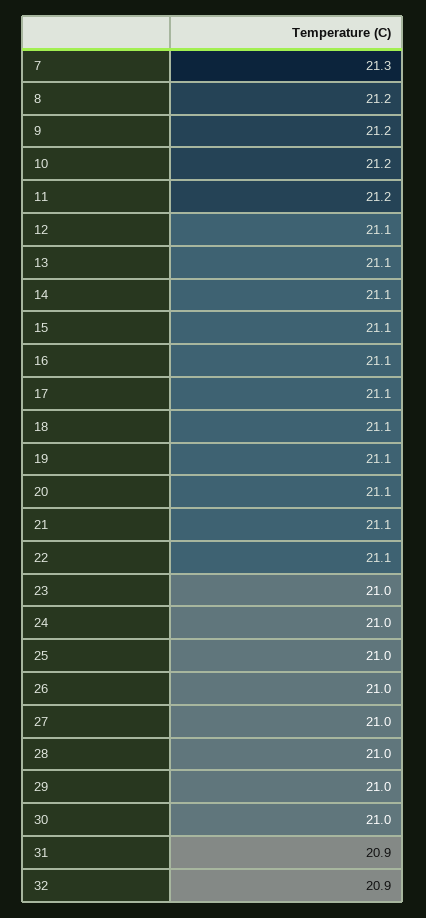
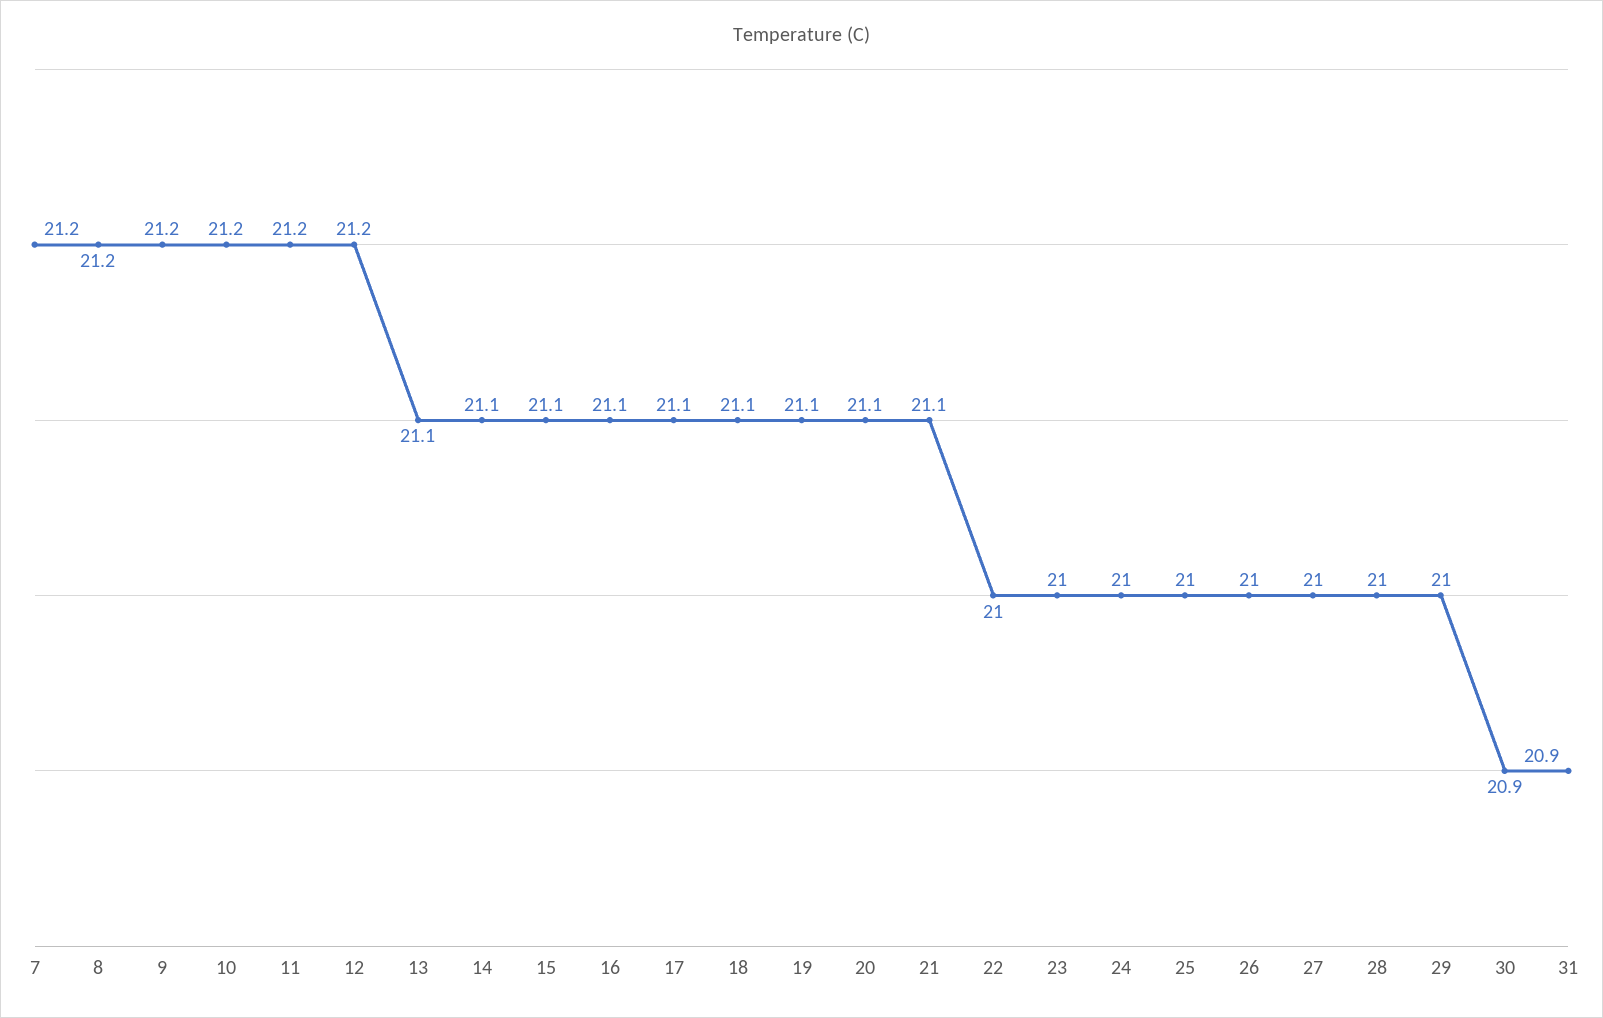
  {
-   "7": 21.3,
+   "7": 21.2,
    "8": 21.2,
    "9": 21.2,
    "10": 21.2,
    "11": 21.2,
-   "12": 21.1,
+   "12": 21.2,
    "13": 21.1,
    "14": 21.1,
    "15": 21.1,
    "16": 21.1,
    "17": 21.1,
    "18": 21.1,
    "19": 21.1,
    "20": 21.1,
    "21": 21.1,
-   "22": 21.1,
+   "22": 21,
    "23": 21,
    "24": 21,
    "25": 21,
    "26": 21,
    "27": 21,
    "28": 21,
    "29": 21,
-   "30": 21,
+   "30": 20.9,
-   "31": 20.9,
+   "31": 20.9
-   "32": 20.9
  }

